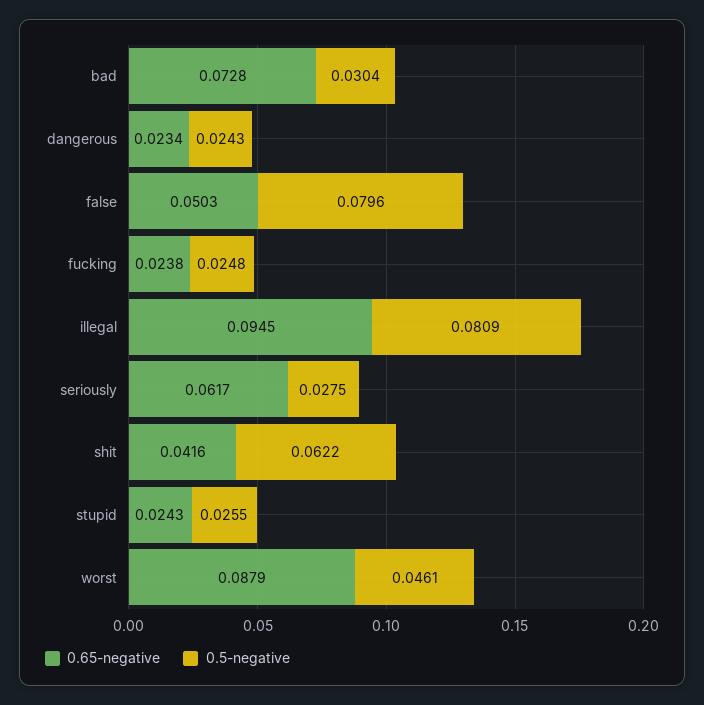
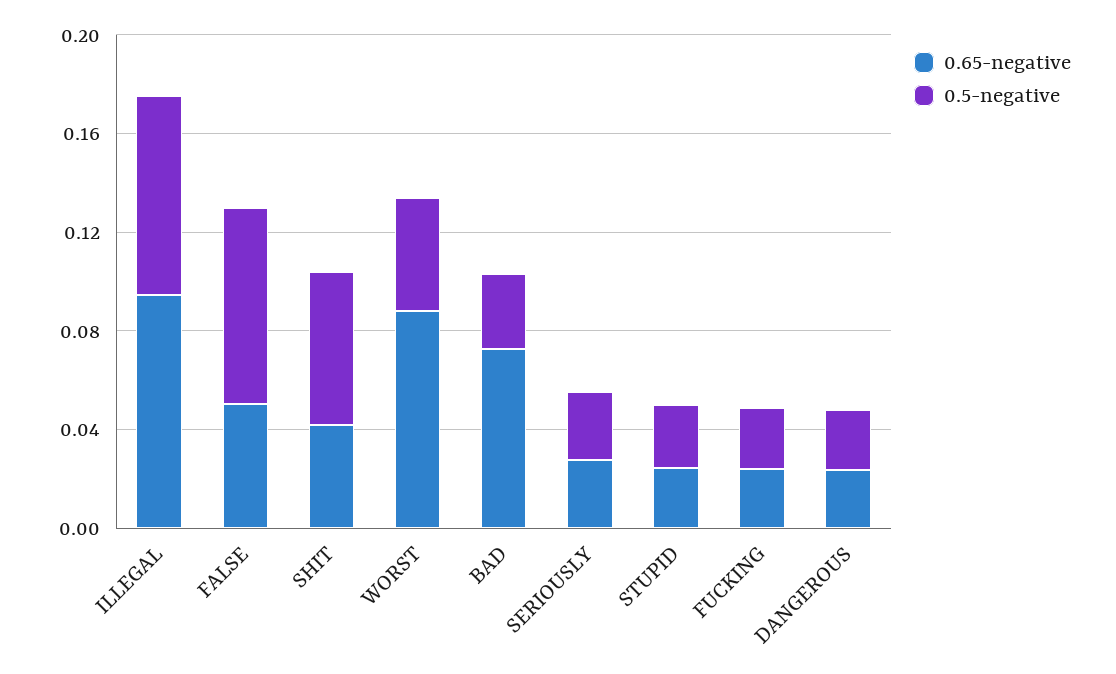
  {
    "0.65-negative": {
      "bad": 0.0728,
      "dangerous": 0.0234,
      "false": 0.0503,
      "fucking": 0.0238,
      "illegal": 0.0945,
-     "seriously": 0.0617,
+     "seriously": 0.03,
      "shit": 0.0416,
      "stupid": 0.0243,
      "worst": 0.0879
    },
    "0.5-negative": {
      "bad": 0.0304,
      "dangerous": 0.0243,
      "false": 0.0796,
      "fucking": 0.0248,
      "illegal": 0.0809,
      "seriously": 0.0275,
      "shit": 0.0622,
      "stupid": 0.0255,
      "worst": 0.0461
    }
  }

